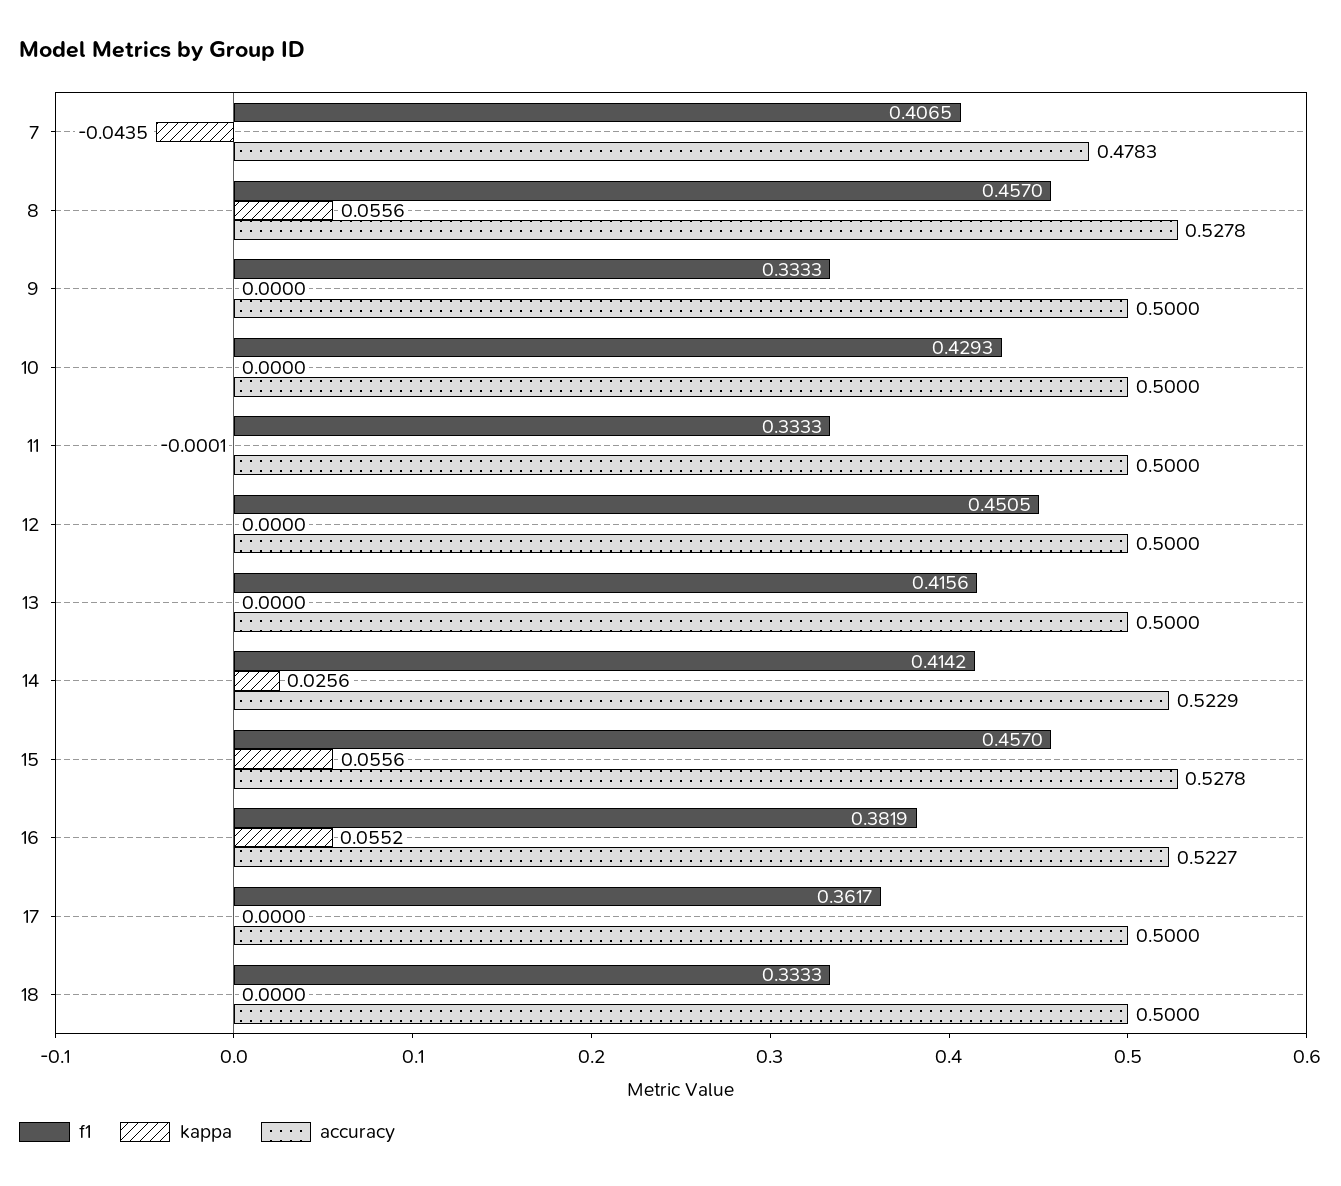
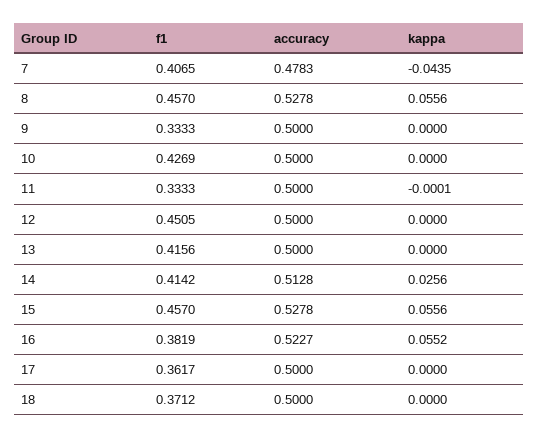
  {
    "f1": {
      "7": 0.4065,
      "8": 0.457,
      "9": 0.3333,
-     "10": 0.4293,
+     "10": 0.4269,
      "11": 0.3333,
      "12": 0.4505,
      "13": 0.4156,
      "14": 0.4142,
      "15": 0.457,
      "16": 0.3819,
      "17": 0.3617,
-     "18": 0.3333
+     "18": 0.3712
    },
    "kappa": {
      "7": -0.0435,
      "8": 0.0556,
      "9": 0,
      "10": 0,
      "11": -0.0001,
      "12": 0,
      "13": 0,
      "14": 0.0256,
      "15": 0.0556,
      "16": 0.0552,
      "17": 0,
      "18": 0
    },
    "accuracy": {
      "7": 0.4783,
      "8": 0.5278,
      "9": 0.5,
      "10": 0.5,
      "11": 0.5,
      "12": 0.5,
      "13": 0.5,
-     "14": 0.5229,
+     "14": 0.5128,
      "15": 0.5278,
      "16": 0.5227,
      "17": 0.5,
      "18": 0.5
    }
  }

